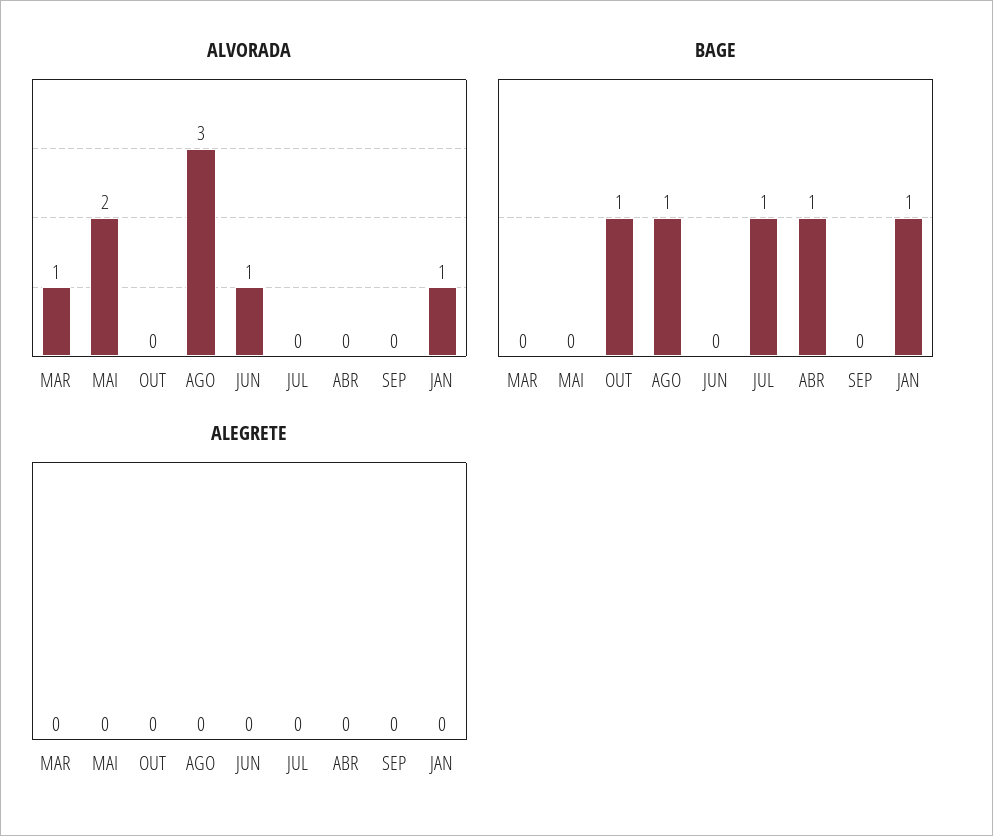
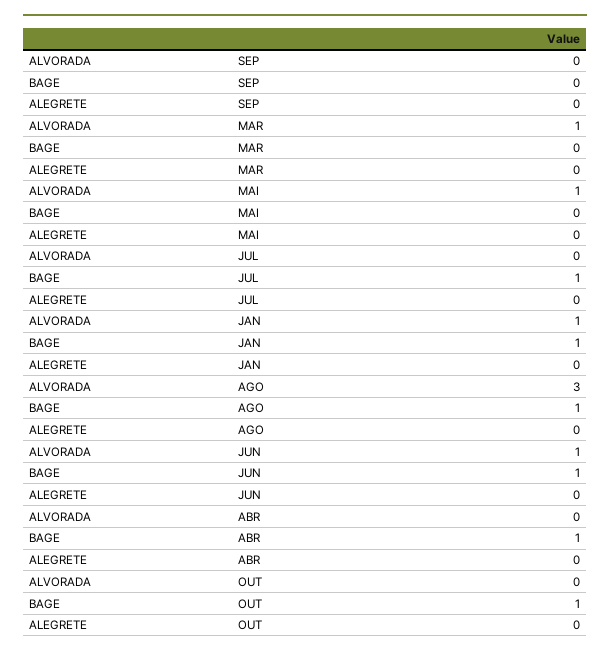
  {
    "ALVORADA": {
      "MAR": 1,
-     "MAI": 2,
+     "MAI": 1,
      "OUT": 0,
      "AGO": 3,
      "JUN": 1,
      "JUL": 0,
      "ABR": 0,
      "SEP": 0,
      "JAN": 1
    },
    "BAGE": {
      "MAR": 0,
      "MAI": 0,
      "OUT": 1,
      "AGO": 1,
-     "JUN": 0,
+     "JUN": 1,
      "JUL": 1,
      "ABR": 1,
      "SEP": 0,
      "JAN": 1
    },
    "ALEGRETE": {
      "MAR": 0,
      "MAI": 0,
      "OUT": 0,
      "AGO": 0,
      "JUN": 0,
      "JUL": 0,
      "ABR": 0,
      "SEP": 0,
      "JAN": 0
    }
  }

